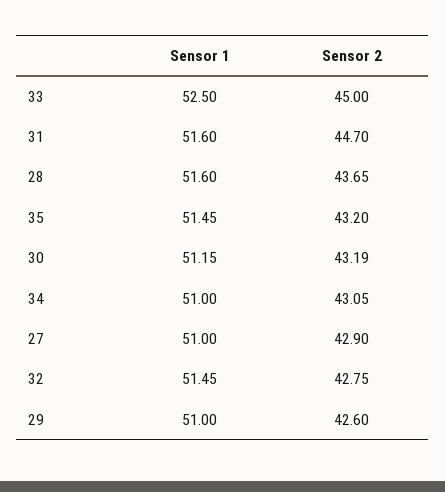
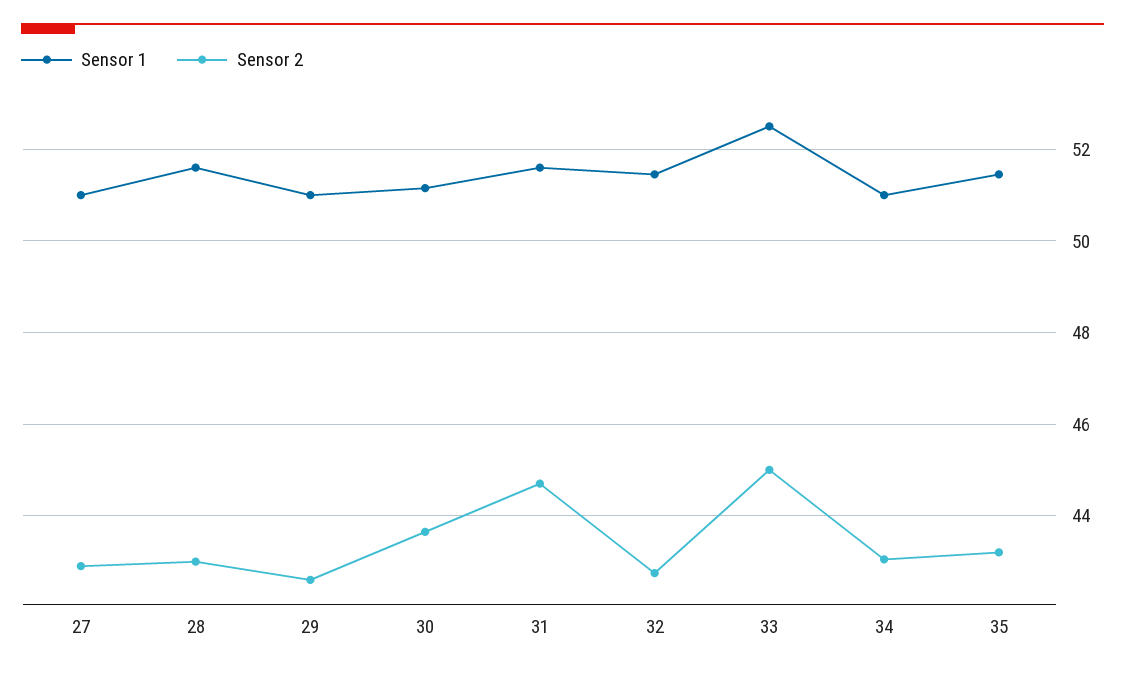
  {
    "Sensor 1": {
      "33": 52.5,
      "31": 51.6,
      "28": 51.6,
      "35": 51.45,
      "30": 51.15,
      "34": 51,
      "27": 51,
      "32": 51.45,
      "29": 51
    },
    "Sensor 2": {
      "33": 45,
      "31": 44.7,
-     "28": 43.65,
+     "28": 43,
      "35": 43.2,
-     "30": 43.19,
+     "30": 43.6,
      "34": 43.05,
      "27": 42.9,
      "32": 42.75,
      "29": 42.6
    }
  }

